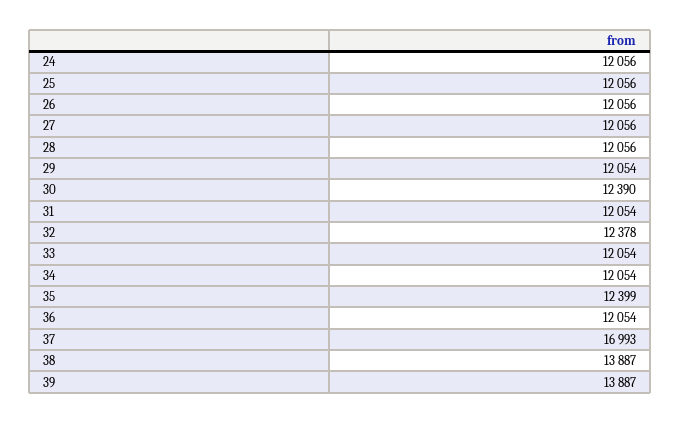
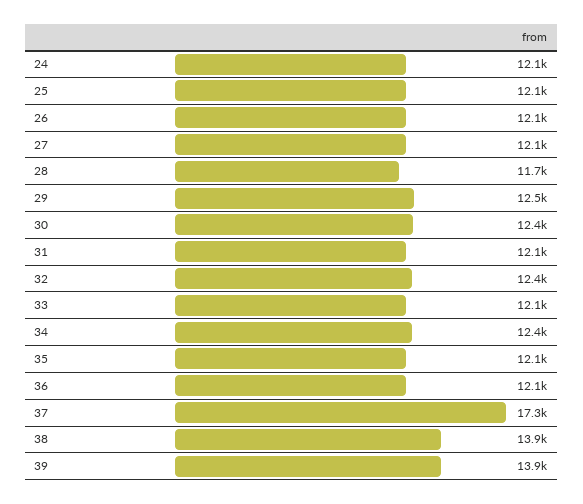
  {
    "24": 12056,
    "25": 12056,
    "26": 12056,
    "27": 12056,
-   "28": 12056,
+   "28": 11700,
-   "29": 12054,
+   "29": 12500,
    "30": 12390,
    "31": 12054,
    "32": 12378,
    "33": 12054,
-   "34": 12054,
+   "34": 12400,
-   "35": 12399,
+   "35": 12100,
    "36": 12054,
-   "37": 16993,
+   "37": 17300,
    "38": 13887,
    "39": 13887
  }

